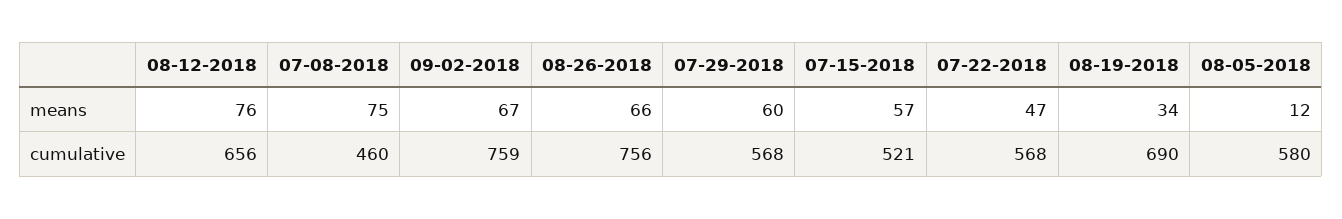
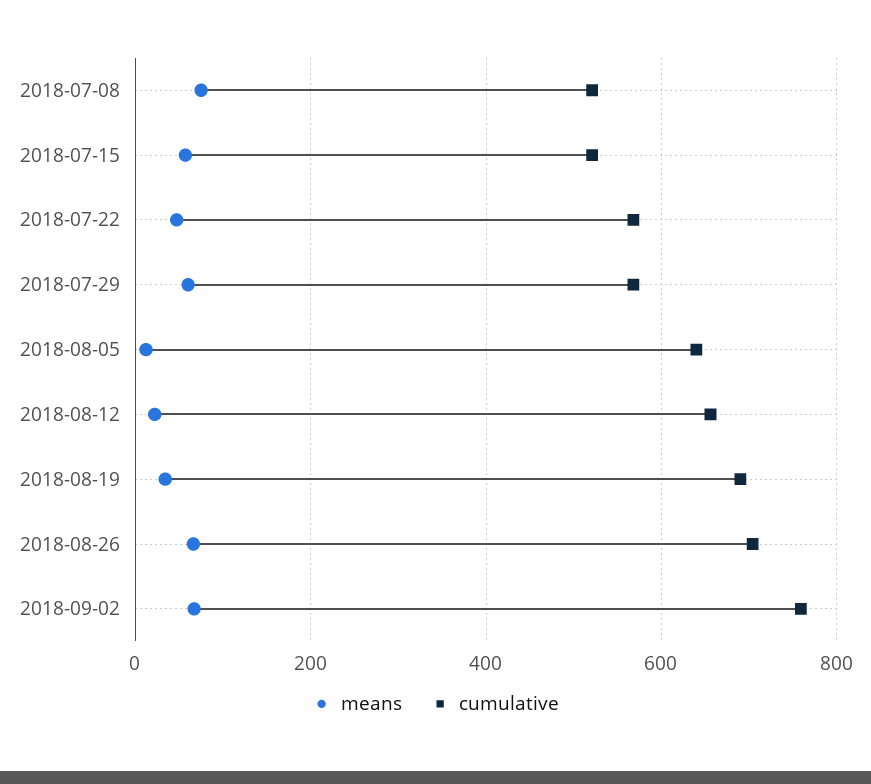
  {
    "means": {
-     "08-12-2018": 76,
+     "08-12-2018": 20,
      "07-08-2018": 75,
      "09-02-2018": 67,
      "08-26-2018": 66,
      "07-29-2018": 60,
      "07-15-2018": 57,
      "07-22-2018": 47,
      "08-19-2018": 34,
      "08-05-2018": 12
    },
    "cumulative": {
      "08-12-2018": 656,
-     "07-08-2018": 460,
+     "07-08-2018": 520,
      "09-02-2018": 759,
-     "08-26-2018": 756,
+     "08-26-2018": 700,
      "07-29-2018": 568,
      "07-15-2018": 521,
      "07-22-2018": 568,
      "08-19-2018": 690,
-     "08-05-2018": 580
+     "08-05-2018": 640
    }
  }

